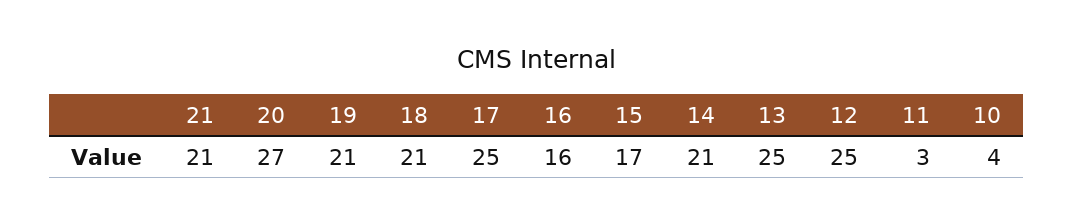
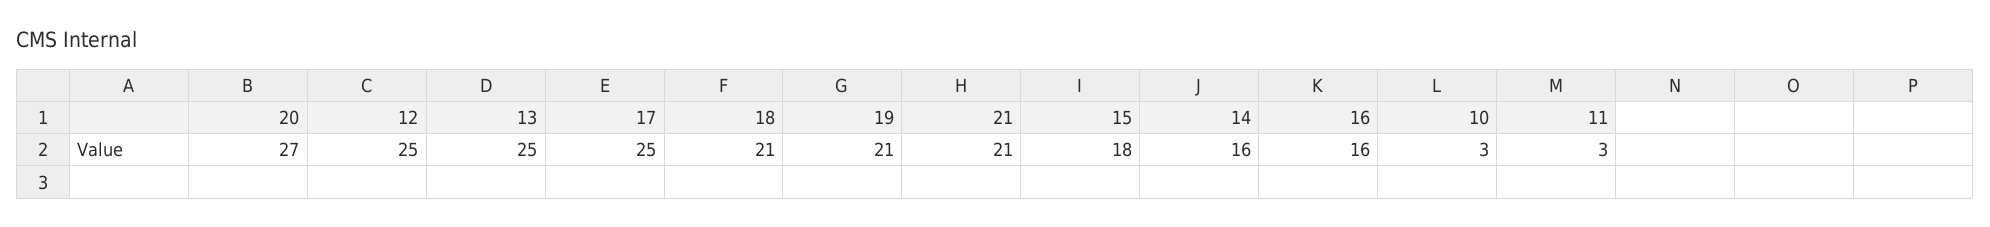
  {
    "21": 21,
    "20": 27,
    "19": 21,
    "18": 21,
    "17": 25,
    "16": 16,
-   "15": 17,
+   "15": 18,
-   "14": 21,
+   "14": 16,
    "13": 25,
    "12": 25,
    "11": 3,
-   "10": 4
+   "10": 3
  }

